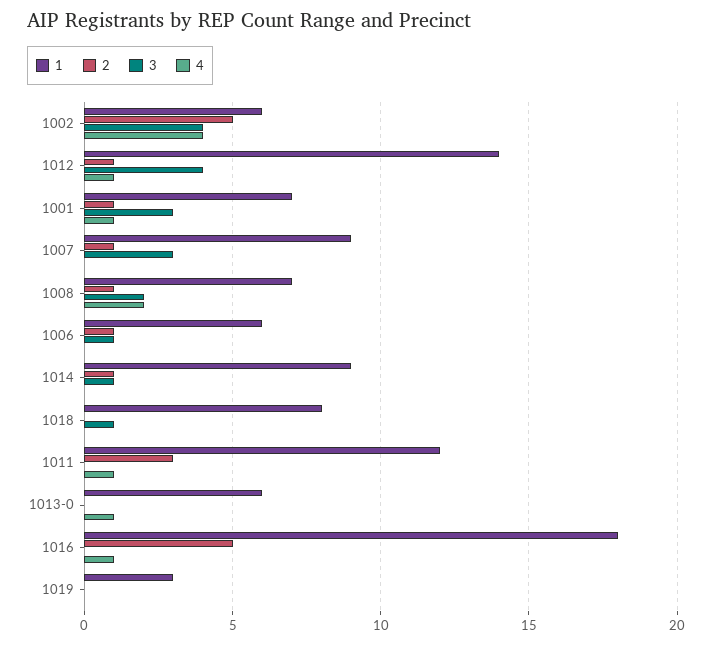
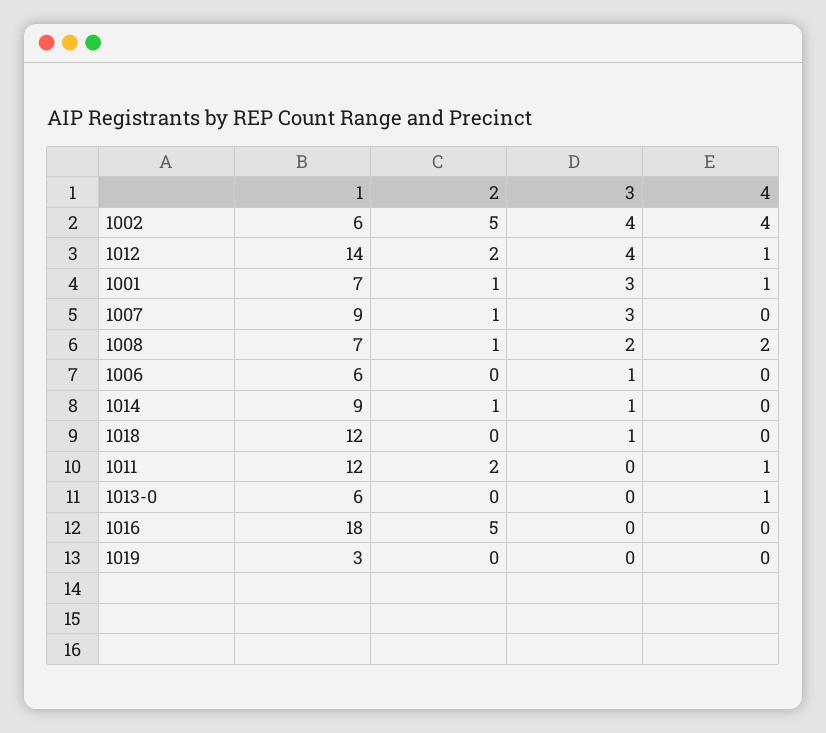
  {
    "1": {
      "1002": 6,
      "1012": 14,
      "1001": 7,
      "1007": 9,
      "1008": 7,
      "1006": 6,
      "1014": 9,
-     "1018": 8,
+     "1018": 12,
      "1011": 12,
      "1013-0": 6,
      "1016": 18,
      "1019": 3
    },
    "2": {
      "1002": 5,
-     "1012": 1,
+     "1012": 2,
      "1001": 1,
      "1007": 1,
      "1008": 1,
-     "1006": 1,
+     "1006": 0,
      "1014": 1,
      "1018": 0,
-     "1011": 3,
+     "1011": 2,
      "1013-0": 0,
      "1016": 5,
      "1019": 0
    },
    "3": {
      "1002": 4,
      "1012": 4,
      "1001": 3,
      "1007": 3,
      "1008": 2,
      "1006": 1,
      "1014": 1,
      "1018": 1,
      "1011": 0,
      "1013-0": 0,
      "1016": 0,
      "1019": 0
    },
    "4": {
      "1002": 4,
      "1012": 1,
      "1001": 1,
      "1007": 0,
      "1008": 2,
      "1006": 0,
      "1014": 0,
      "1018": 0,
      "1011": 1,
      "1013-0": 1,
-     "1016": 1,
+     "1016": 0,
      "1019": 0
    }
  }

